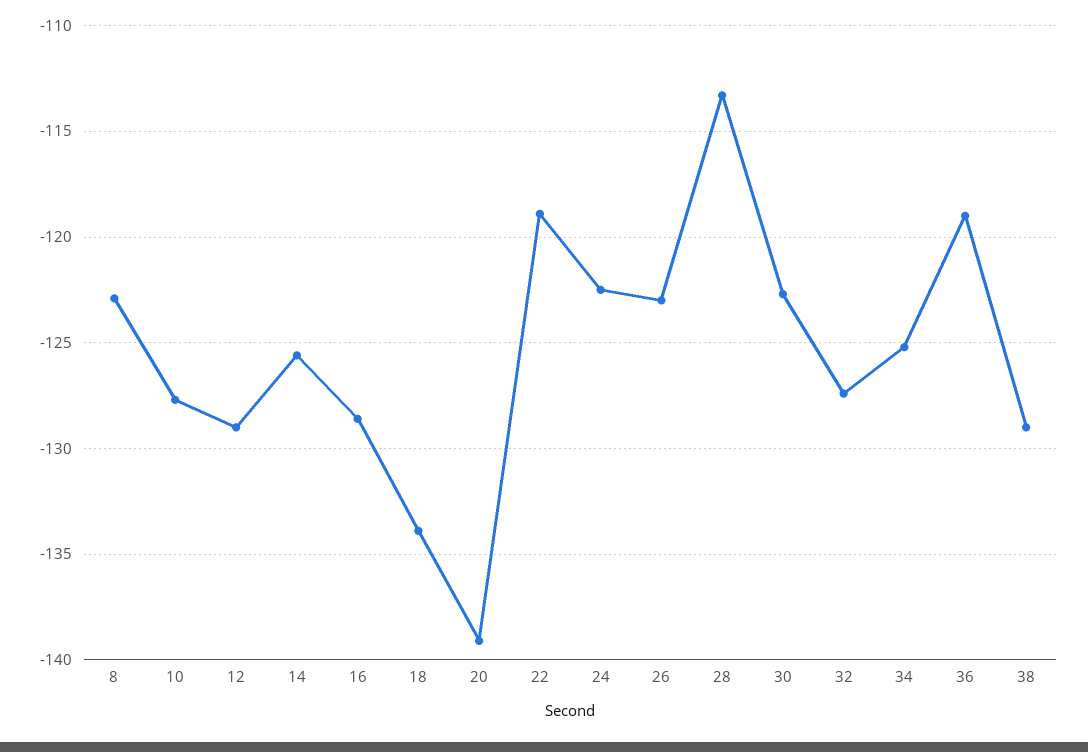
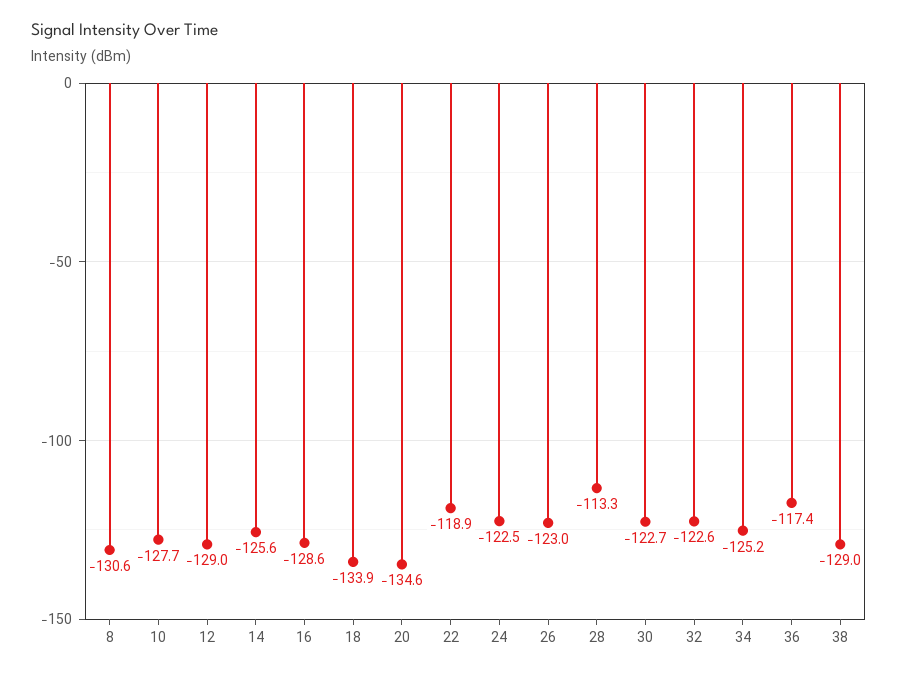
  {
-   "8": -123,
+   "8": -130.6,
    "10": -127.7,
    "12": -129,
    "14": -125.6,
    "16": -128.6,
    "18": -133.9,
-   "20": -139,
+   "20": -134.6,
    "22": -118.9,
    "24": -122.5,
    "26": -123,
    "28": -113.3,
    "30": -122.7,
-   "32": -127.5,
+   "32": -122.6,
    "34": -125.2,
-   "36": -119,
+   "36": -117.4,
    "38": -129
  }

